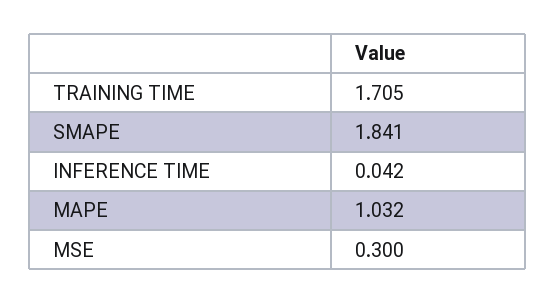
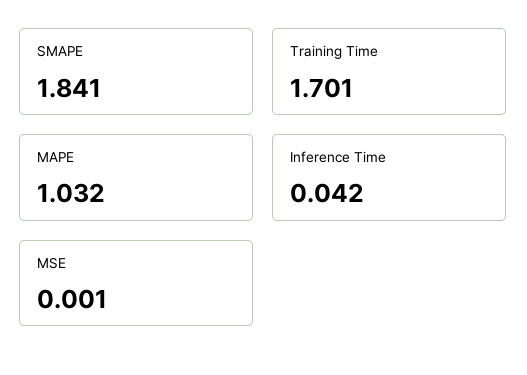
  {
-   "TRAINING TIME": 1.705,
+   "TRAINING TIME": 1.701,
    "SMAPE": 1.841,
    "INFERENCE TIME": 0.042,
    "MAPE": 1.032,
-   "MSE": 0.3
+   "MSE": 0.001
  }

